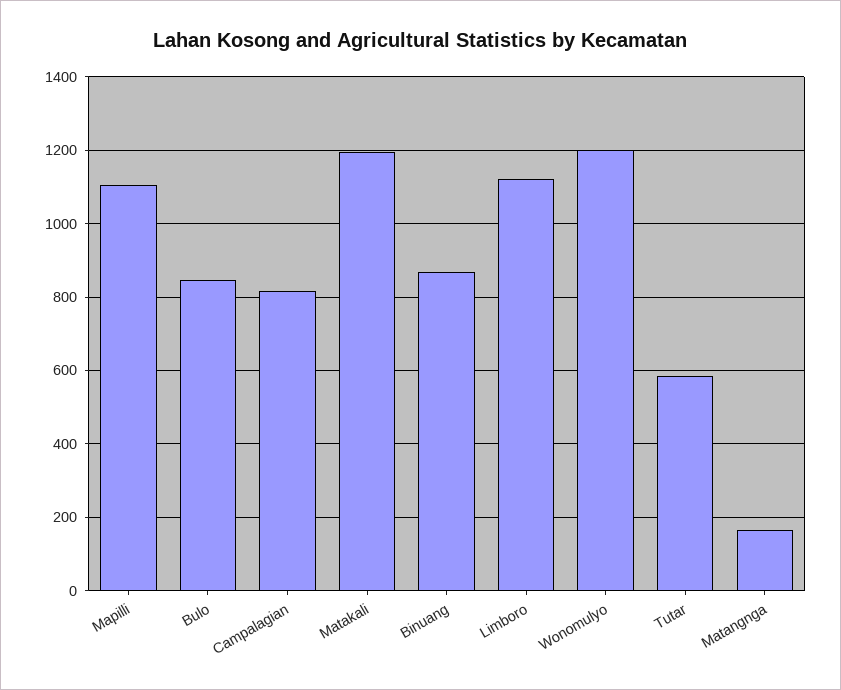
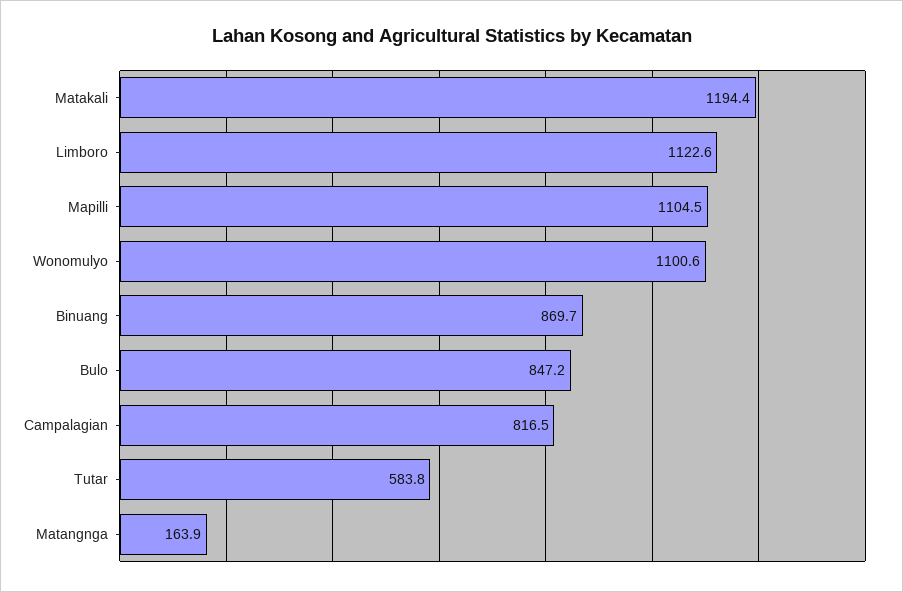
  {
    "Mapilli": 1104.5,
    "Bulo": 847.2,
    "Campalagian": 816.5,
    "Matakali": 1194.4,
    "Binuang": 869.7,
    "Limboro": 1122.6,
-   "Wonomulyo": 1200,
+   "Wonomulyo": 1100.6,
    "Tutar": 583.8,
    "Matangnga": 163.9
  }

